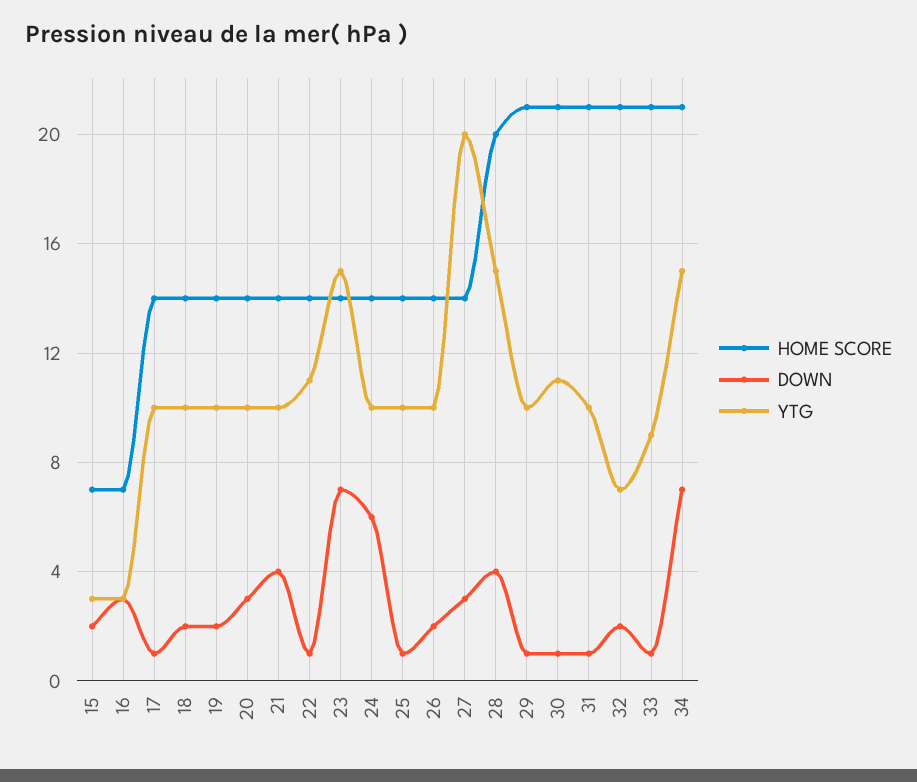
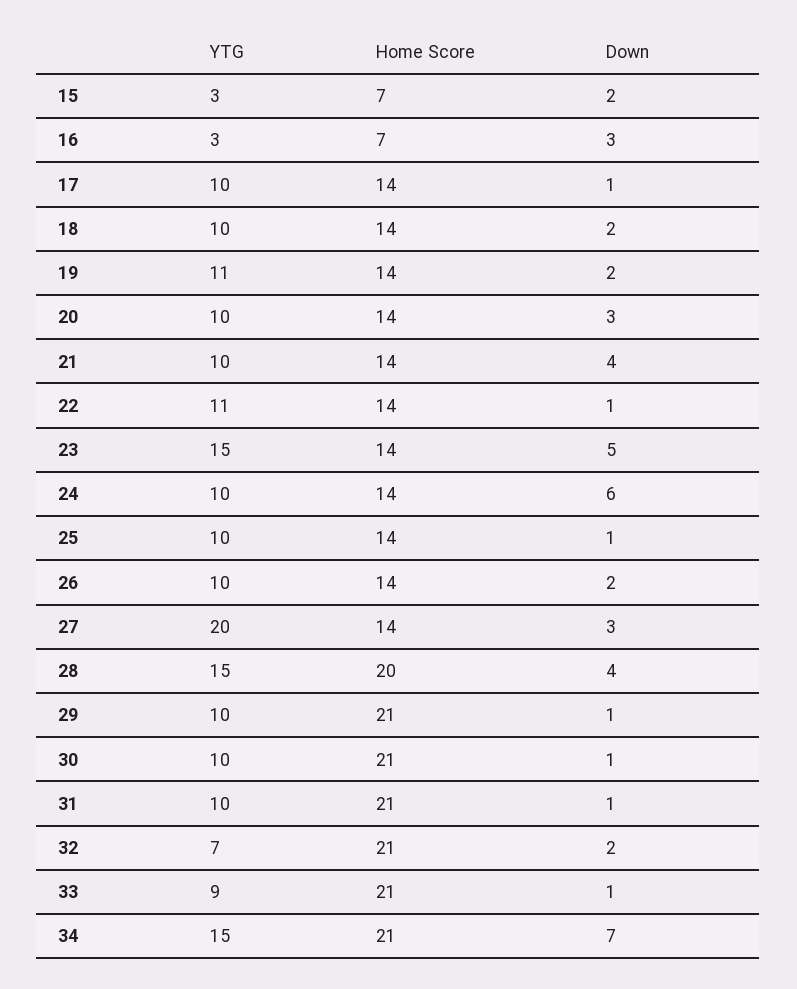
  {
    "HOME SCORE": {
      "15": 7,
      "16": 7,
      "17": 14,
      "18": 14,
      "19": 14,
      "20": 14,
      "21": 14,
      "22": 14,
      "23": 14,
      "24": 14,
      "25": 14,
      "26": 14,
      "27": 14,
      "28": 20,
      "29": 21,
      "30": 21,
      "31": 21,
      "32": 21,
      "33": 21,
      "34": 21
    },
    "DOWN": {
      "15": 2,
      "16": 3,
      "17": 1,
      "18": 2,
      "19": 2,
      "20": 3,
      "21": 4,
      "22": 1,
-     "23": 7,
+     "23": 5,
      "24": 6,
      "25": 1,
      "26": 2,
      "27": 3,
      "28": 4,
      "29": 1,
      "30": 1,
      "31": 1,
      "32": 2,
      "33": 1,
      "34": 7
    },
    "YTG": {
      "15": 3,
      "16": 3,
      "17": 10,
      "18": 10,
-     "19": 10,
+     "19": 11,
      "20": 10,
      "21": 10,
      "22": 11,
      "23": 15,
      "24": 10,
      "25": 10,
      "26": 10,
      "27": 20,
      "28": 15,
      "29": 10,
-     "30": 11,
+     "30": 10,
      "31": 10,
      "32": 7,
      "33": 9,
      "34": 15
    }
  }

